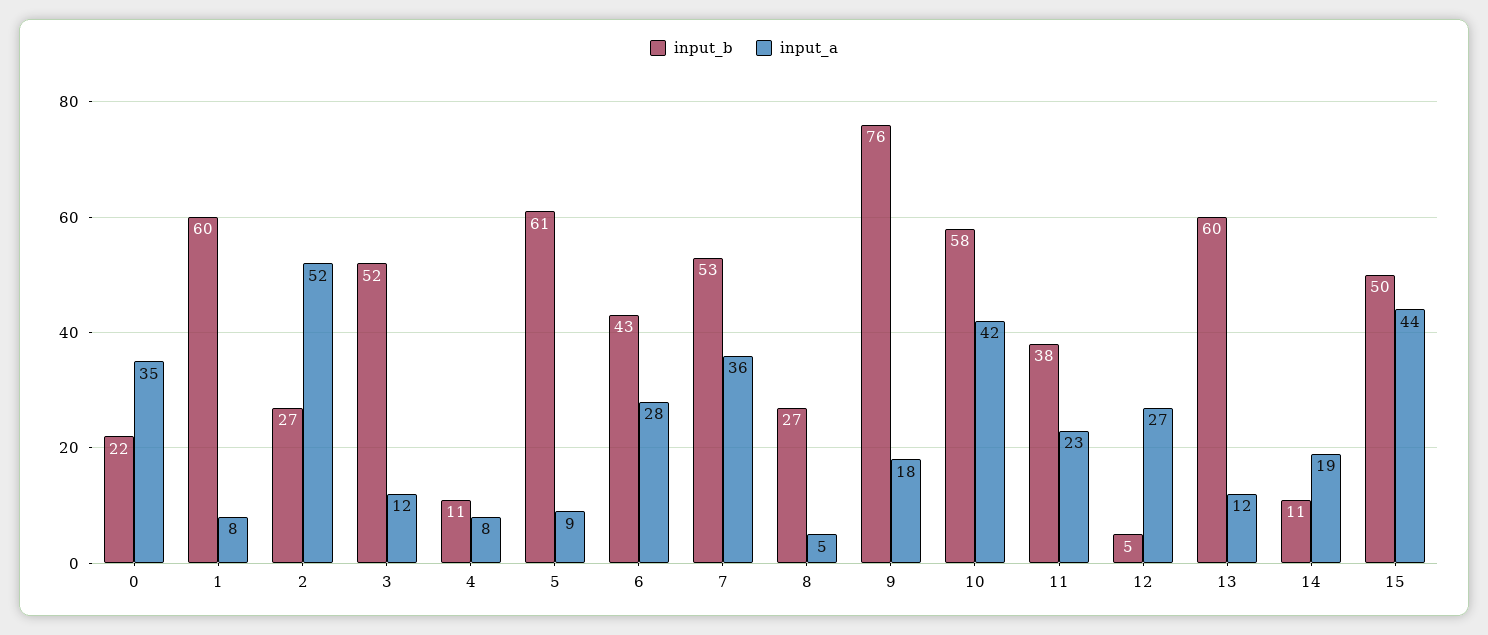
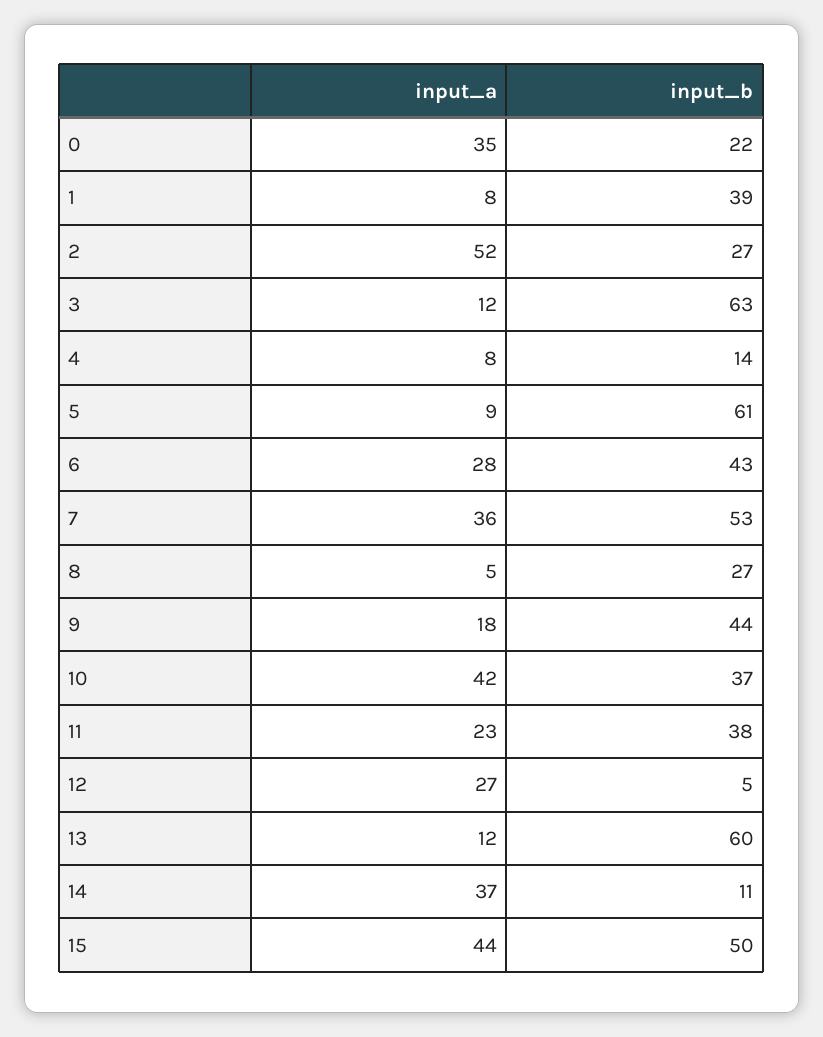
  {
    "input_b": {
      "0": 22,
-     "1": 60,
+     "1": 39,
      "2": 27,
-     "3": 52,
+     "3": 63,
-     "4": 11,
+     "4": 14,
      "5": 61,
      "6": 43,
      "7": 53,
      "8": 27,
-     "9": 76,
+     "9": 44,
-     "10": 58,
+     "10": 37,
      "11": 38,
      "12": 5,
      "13": 60,
      "14": 11,
      "15": 50
    },
    "input_a": {
      "0": 35,
      "1": 8,
      "2": 52,
      "3": 12,
      "4": 8,
      "5": 9,
      "6": 28,
      "7": 36,
      "8": 5,
      "9": 18,
      "10": 42,
      "11": 23,
      "12": 27,
      "13": 12,
-     "14": 19,
+     "14": 37,
      "15": 44
    }
  }

